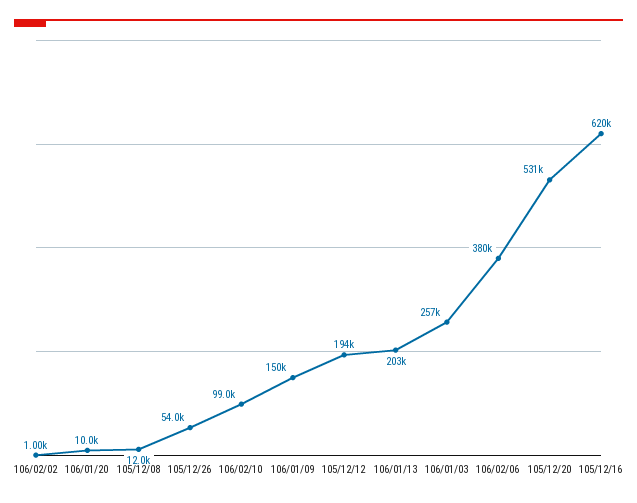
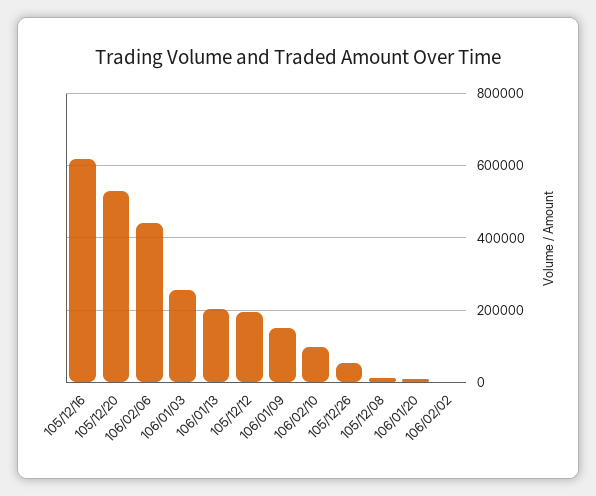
  {
    "106/02/02": 1000,
    "106/01/20": 10000,
    "105/12/08": 12000,
    "105/12/26": 54000,
    "106/02/10": 99000,
    "106/01/09": 150000,
    "105/12/12": 194000,
    "106/01/13": 203000,
    "106/01/03": 257000,
-   "106/02/06": 380000,
+   "106/02/06": 440000,
    "105/12/20": 531000,
    "105/12/16": 620000
  }

